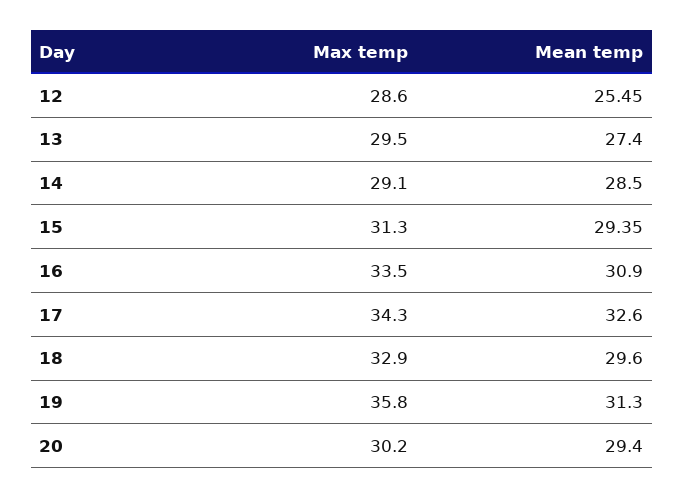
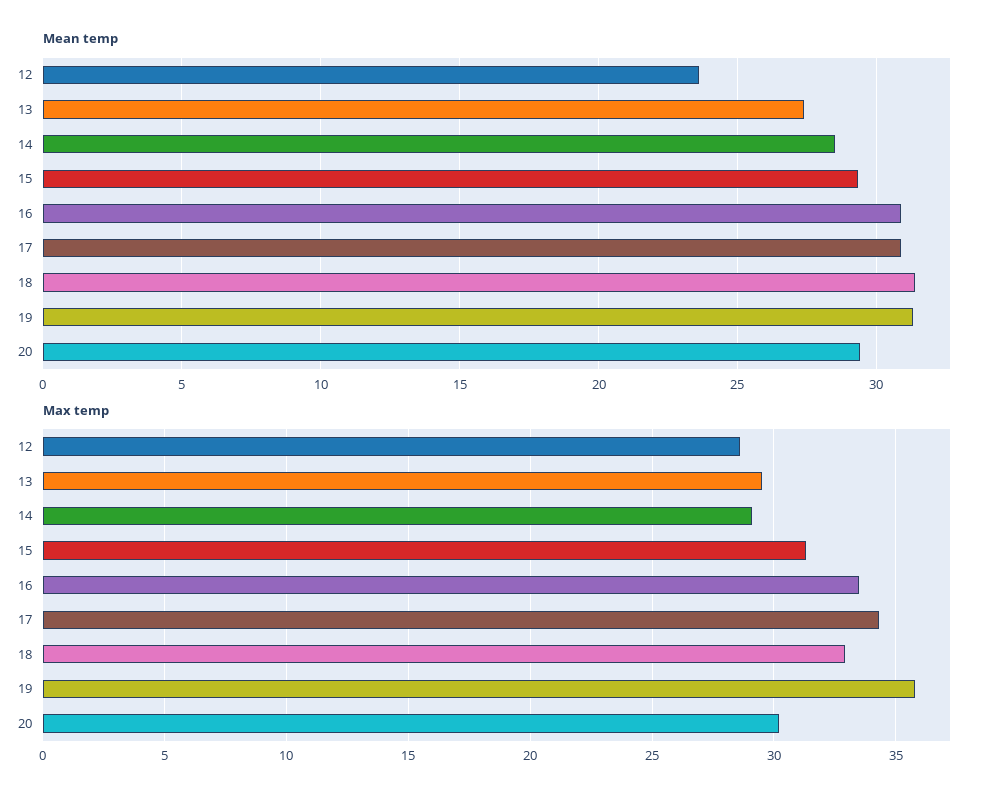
  {
    "Max temp": {
      "12": 28.6,
      "13": 29.5,
      "14": 29.1,
      "15": 31.3,
      "16": 33.5,
      "17": 34.3,
      "18": 32.9,
      "19": 35.8,
      "20": 30.2
    },
    "Mean temp": {
-     "12": 25.45,
+     "12": 23.5,
      "13": 27.4,
      "14": 28.5,
      "15": 29.35,
      "16": 30.9,
-     "17": 32.6,
+     "17": 31,
-     "18": 29.6,
+     "18": 31.5,
      "19": 31.3,
      "20": 29.4
    }
  }

